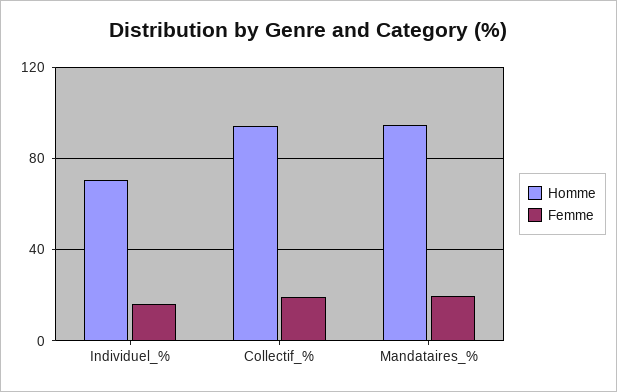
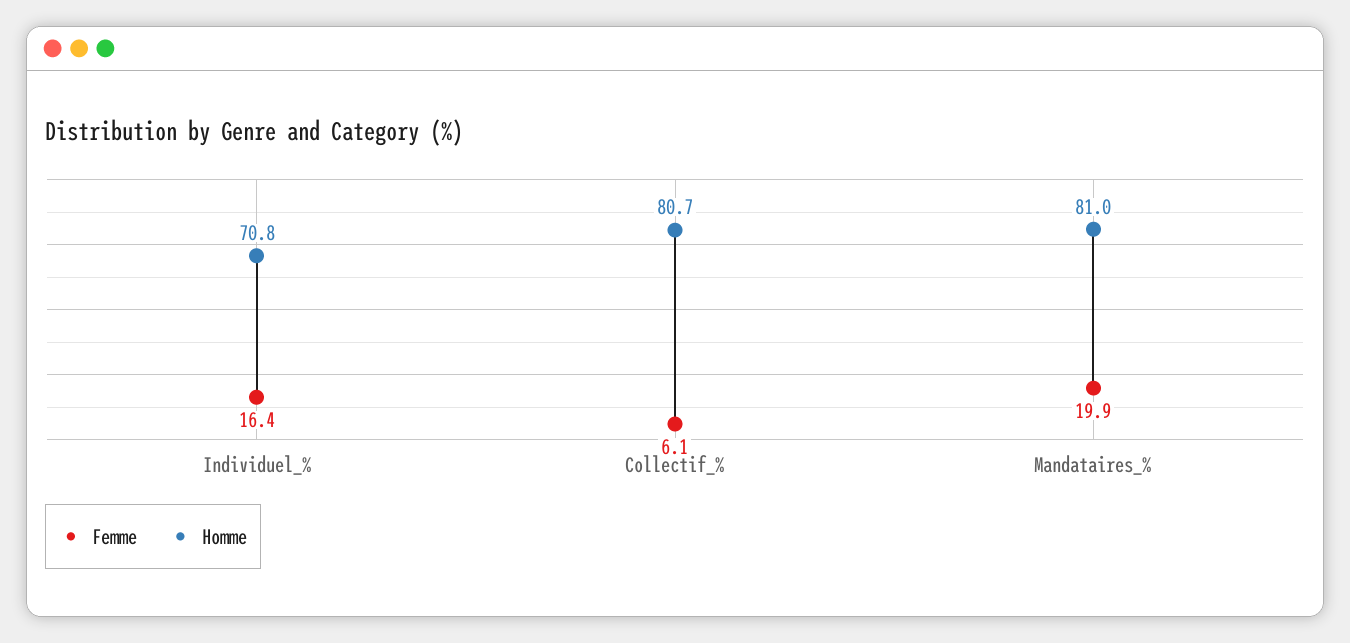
  {
    "Homme": {
      "Individuel_%": 70.8,
-     "Collectif_%": 95,
+     "Collectif_%": 80.7,
-     "Mandataires_%": 95
+     "Mandataires_%": 81
    },
    "Femme": {
      "Individuel_%": 16.4,
-     "Collectif_%": 20,
+     "Collectif_%": 6.1,
      "Mandataires_%": 19.9
    }
  }

